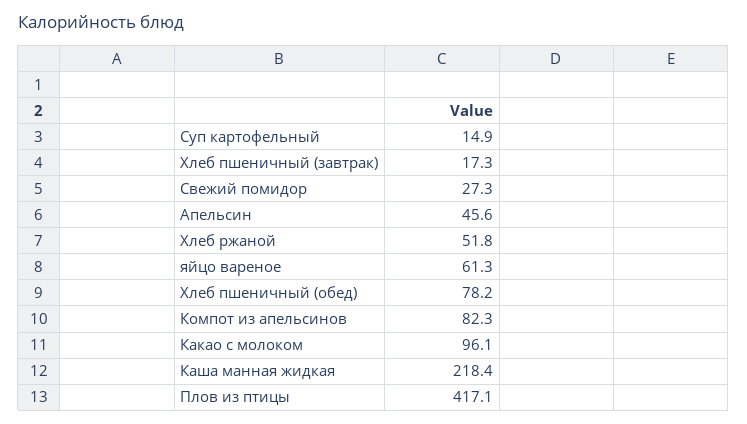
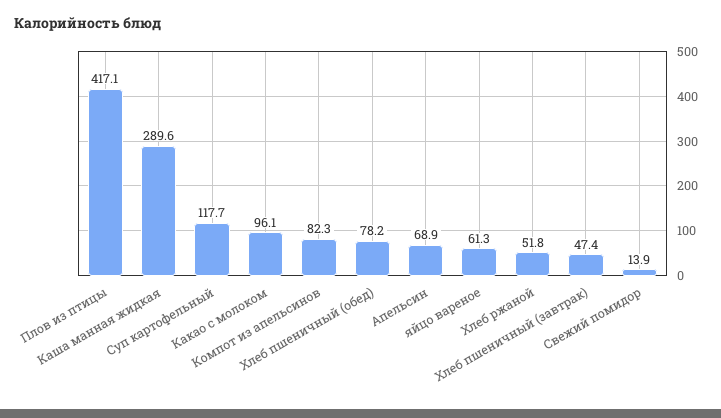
  {
-   "Суп картофельный": 14.9,
+   "Суп картофельный": 117.7,
-   "Хлеб пшеничный (завтрак)": 17.3,
+   "Хлеб пшеничный (завтрак)": 47.4,
-   "Свежий помидор": 27.3,
+   "Свежий помидор": 13.9,
-   "Апельсин": 45.6,
+   "Апельсин": 68.9,
    "Хлеб ржаной": 51.8,
    "яйцо вареное": 61.3,
    "Хлеб пшеничный (обед)": 78.2,
    "Компот из апельсинов": 82.3,
    "Какао с молоком": 96.1,
-   "Каша манная жидкая": 218.4,
+   "Каша манная жидкая": 289.6,
    "Плов из птицы": 417.1
  }

